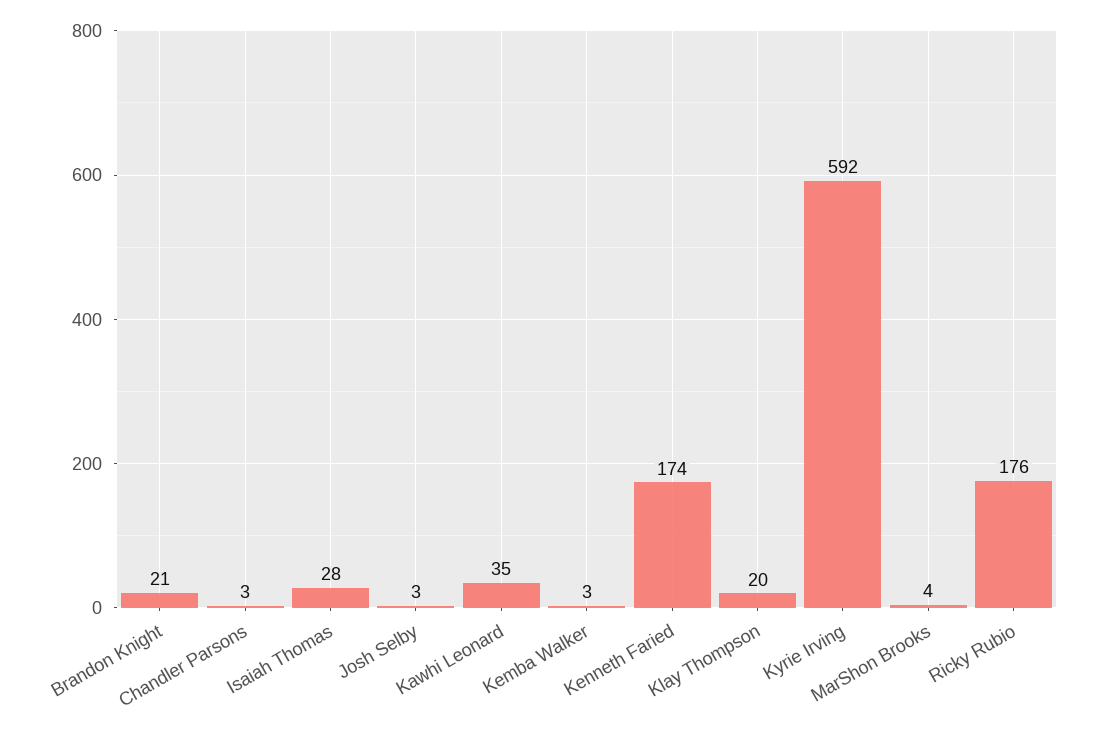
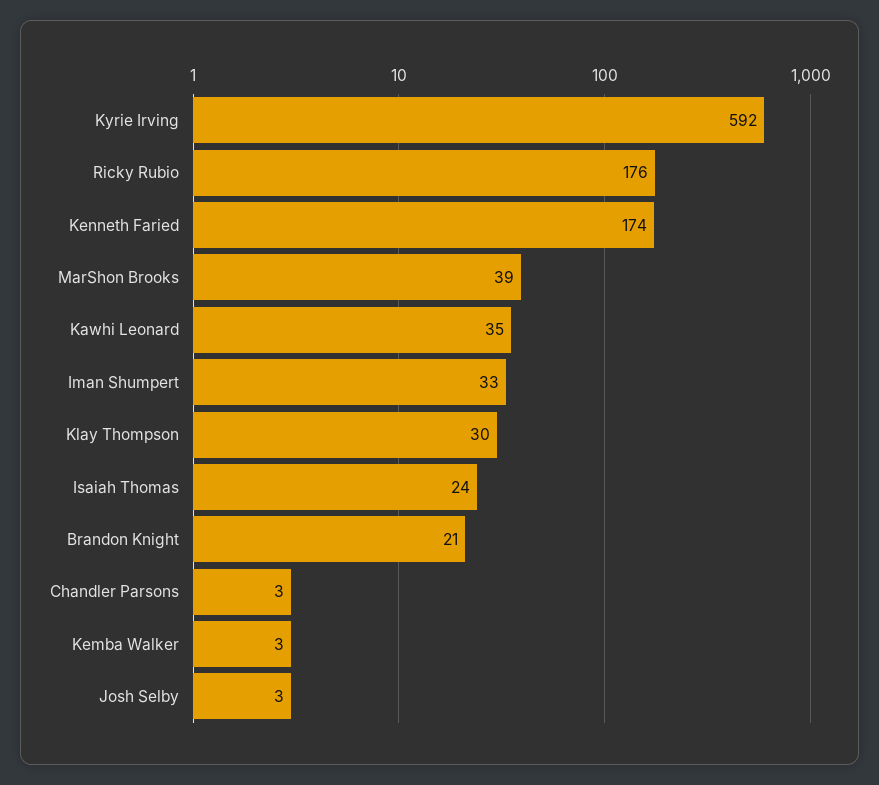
  {
    "Brandon Knight": 21,
    "Chandler Parsons": 3,
-   "Isaiah Thomas": 28,
+   "Isaiah Thomas": 24,
    "Josh Selby": 3,
    "Kawhi Leonard": 35,
    "Kemba Walker": 3,
    "Kenneth Faried": 174,
-   "Klay Thompson": 20,
+   "Klay Thompson": 30,
    "Kyrie Irving": 592,
-   "MarShon Brooks": 4,
+   "MarShon Brooks": 39,
-   "Ricky Rubio": 176
+   "Ricky Rubio": 176,
+   "Iman Shumpert": 33
  }

